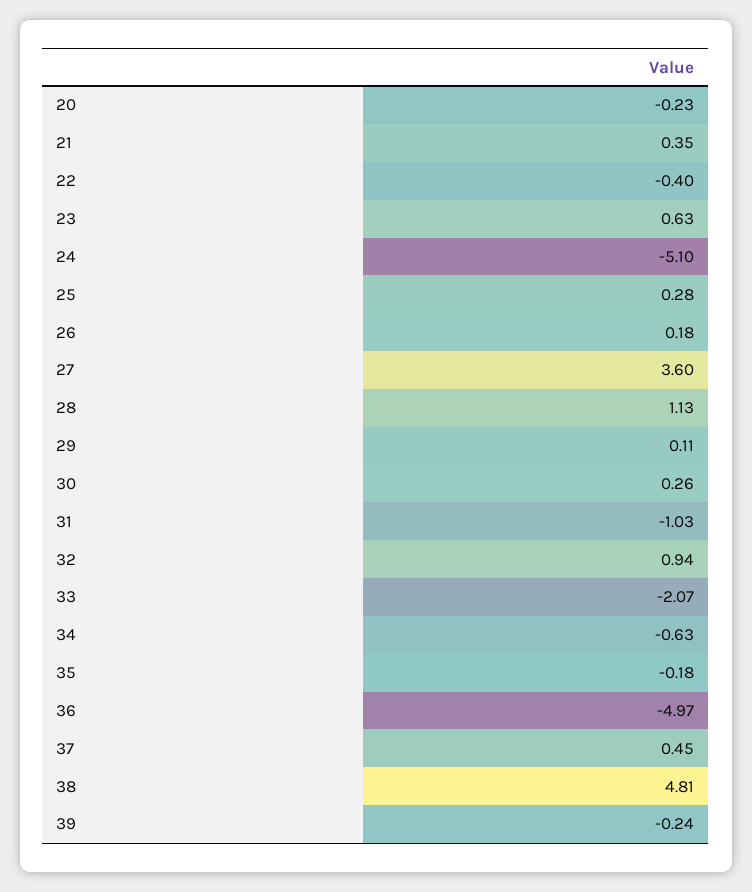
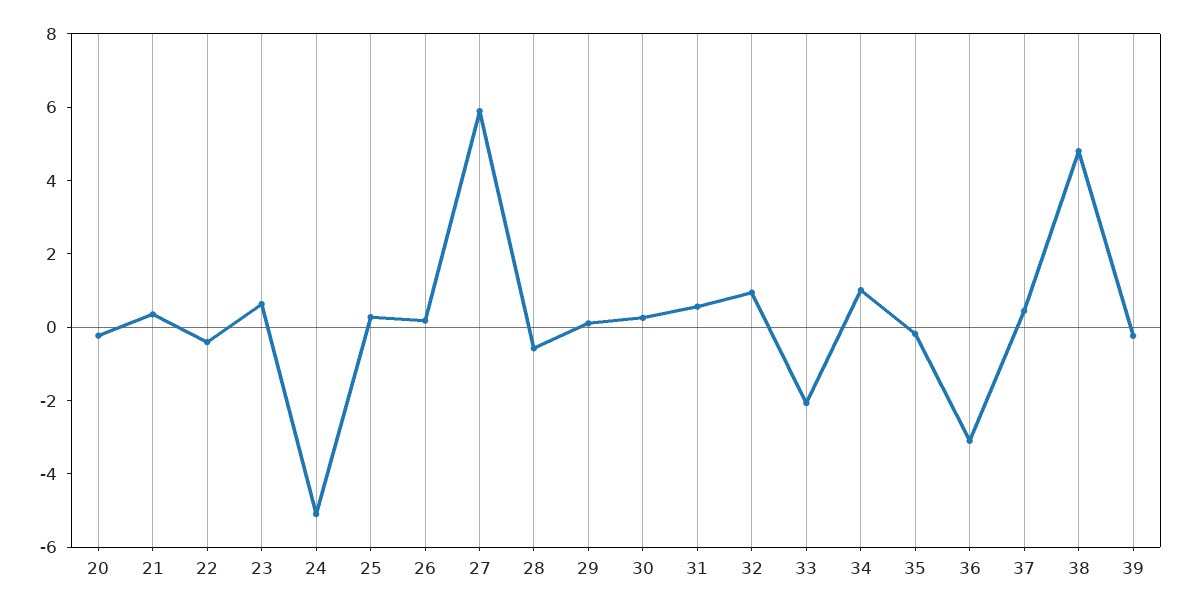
  {
    "20": -0.23,
    "21": 0.35,
    "22": -0.4,
    "23": 0.63,
    "24": -5.1,
    "25": 0.28,
    "26": 0.18,
-   "27": 3.6,
+   "27": 6,
-   "28": 1.13,
+   "28": -0.5,
    "29": 0.11,
    "30": 0.26,
-   "31": -1.03,
+   "31": 0.5,
    "32": 0.94,
    "33": -2.07,
-   "34": -0.63,
+   "34": 1,
    "35": -0.18,
-   "36": -4.97,
+   "36": -3,
    "37": 0.45,
    "38": 4.81,
    "39": -0.24
  }

